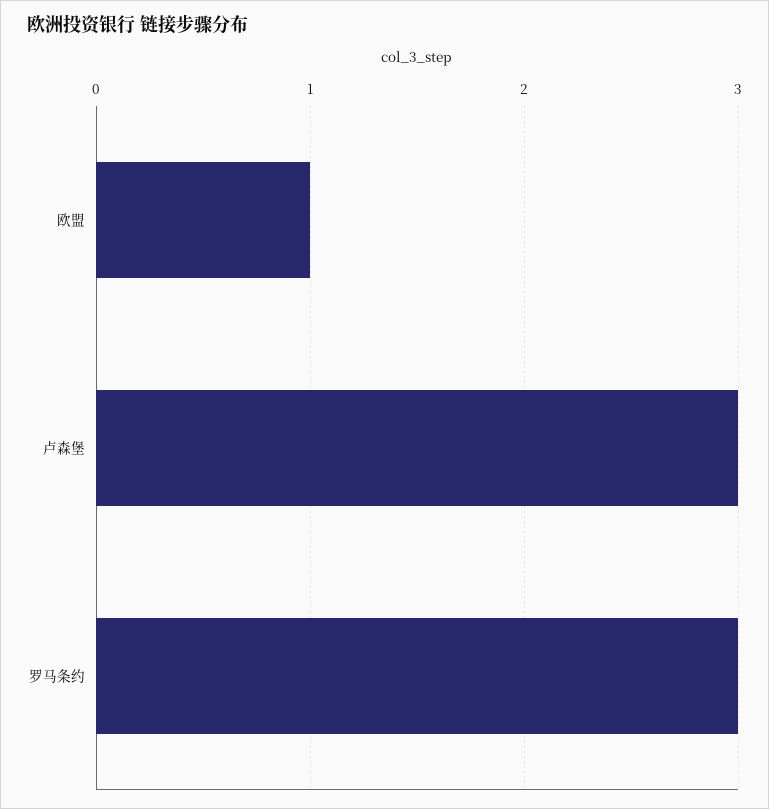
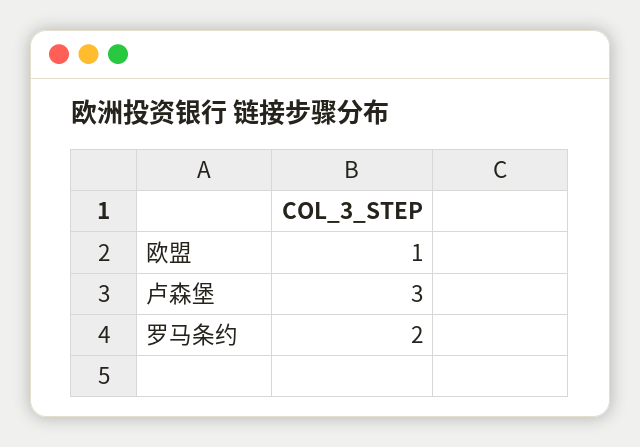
  {
    "欧盟": 1,
    "卢森堡": 3,
-   "罗马条约": 3
+   "罗马条约": 2
  }

